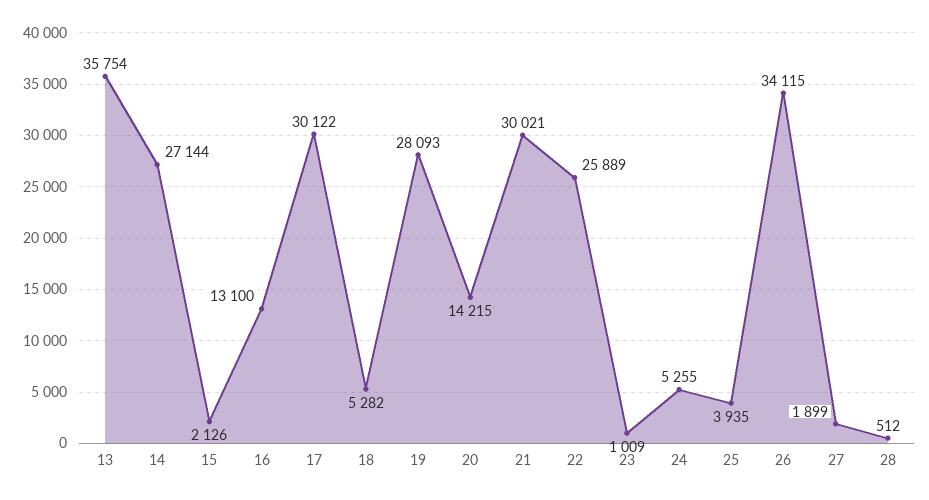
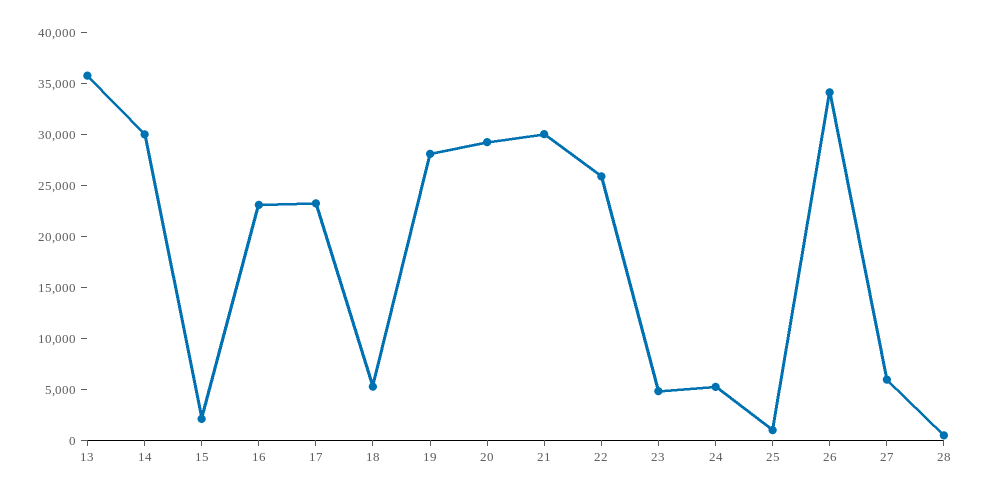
  {
    "13": 35754,
-   "14": 27144,
+   "14": 30000,
    "15": 2126,
-   "16": 13100,
+   "16": 23000,
-   "17": 30122,
+   "17": 23000,
    "18": 5282,
    "19": 28093,
-   "20": 14215,
+   "20": 29000,
    "21": 30021,
    "22": 25889,
-   "23": 1009,
+   "23": 5000,
    "24": 5255,
-   "25": 3935,
+   "25": 1000,
    "26": 34115,
-   "27": 1899,
+   "27": 6000,
    "28": 512
  }

